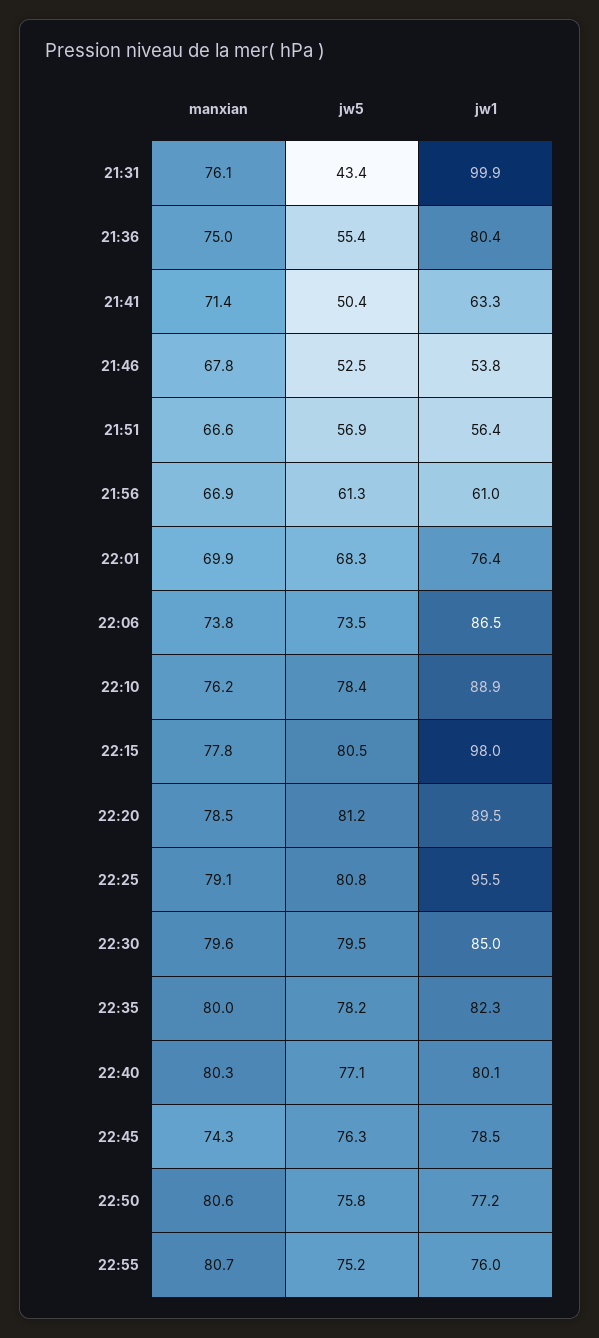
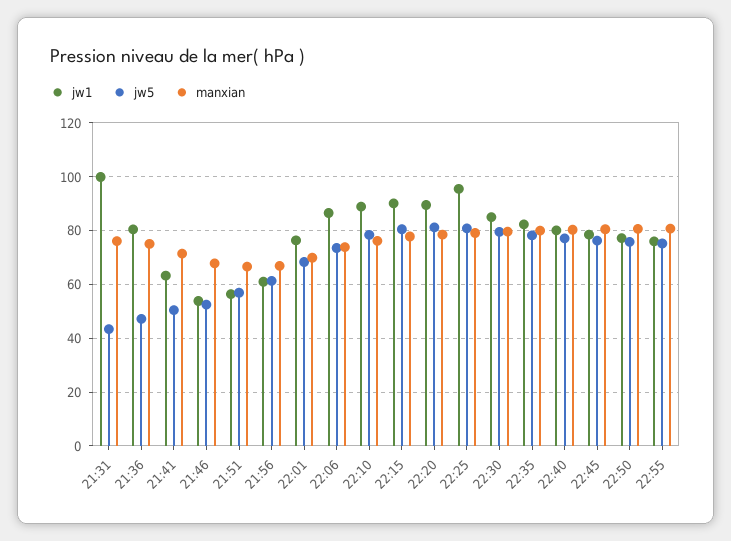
  {
    "manxian": {
      "21:31": 76.1,
      "21:36": 75,
      "21:41": 71.4,
      "21:46": 67.8,
      "21:51": 66.6,
      "21:56": 66.9,
      "22:01": 69.9,
      "22:06": 73.8,
      "22:10": 76.2,
      "22:15": 77.8,
      "22:20": 78.5,
      "22:25": 79.1,
      "22:30": 79.6,
      "22:35": 80,
      "22:40": 80.3,
-     "22:45": 74.3,
+     "22:45": 80,
      "22:50": 80.6,
      "22:55": 80.7
    },
    "jw5": {
      "21:31": 43.4,
-     "21:36": 55.4,
+     "21:36": 47.5,
      "21:41": 50.4,
      "21:46": 52.5,
      "21:51": 56.9,
      "21:56": 61.3,
      "22:01": 68.3,
      "22:06": 73.5,
      "22:10": 78.4,
      "22:15": 80.5,
      "22:20": 81.2,
      "22:25": 80.8,
      "22:30": 79.5,
      "22:35": 78.2,
      "22:40": 77.1,
      "22:45": 76.3,
      "22:50": 75.8,
      "22:55": 75.2
    },
    "jw1": {
      "21:31": 99.9,
      "21:36": 80.4,
      "21:41": 63.3,
      "21:46": 53.8,
      "21:51": 56.4,
      "21:56": 61,
      "22:01": 76.4,
      "22:06": 86.5,
      "22:10": 88.9,
-     "22:15": 98,
+     "22:15": 90,
      "22:20": 89.5,
      "22:25": 95.5,
      "22:30": 85,
      "22:35": 82.3,
      "22:40": 80.1,
      "22:45": 78.5,
      "22:50": 77.2,
      "22:55": 76
    }
  }

